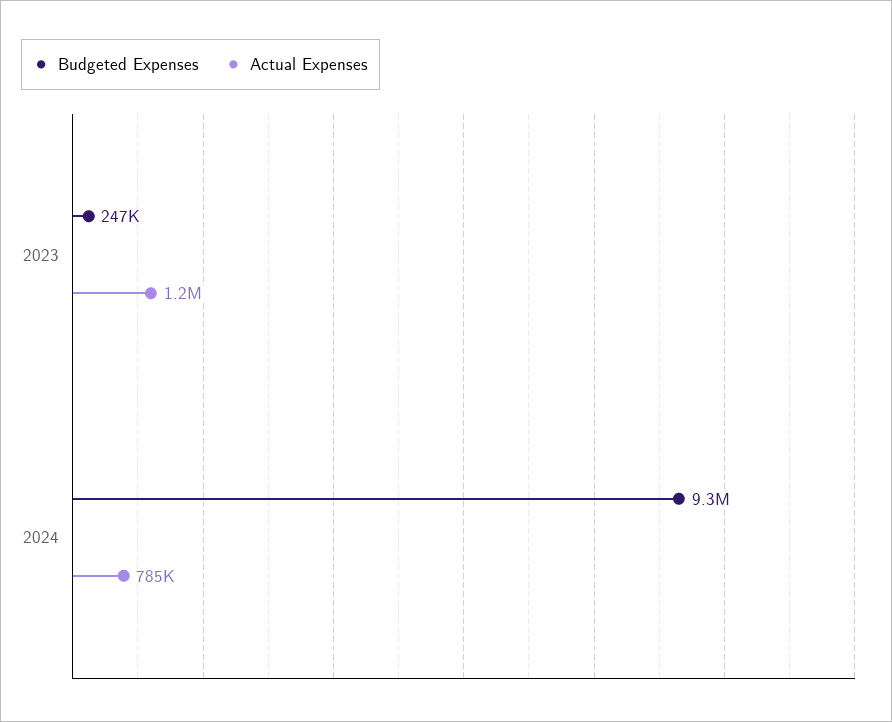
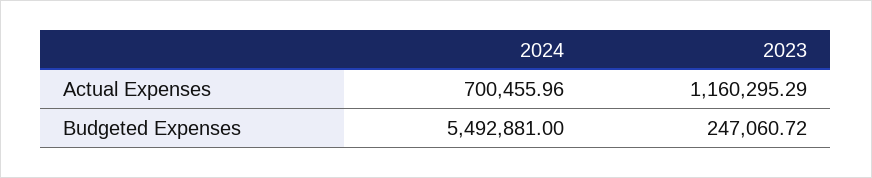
  {
    "Budgeted Expenses": {
      "2023": 247060.72,
-     "2024": 9300000
+     "2024": 5492881
    },
    "Actual Expenses": {
      "2023": 1160295.29,
-     "2024": 785000
+     "2024": 700455.96
    }
  }

